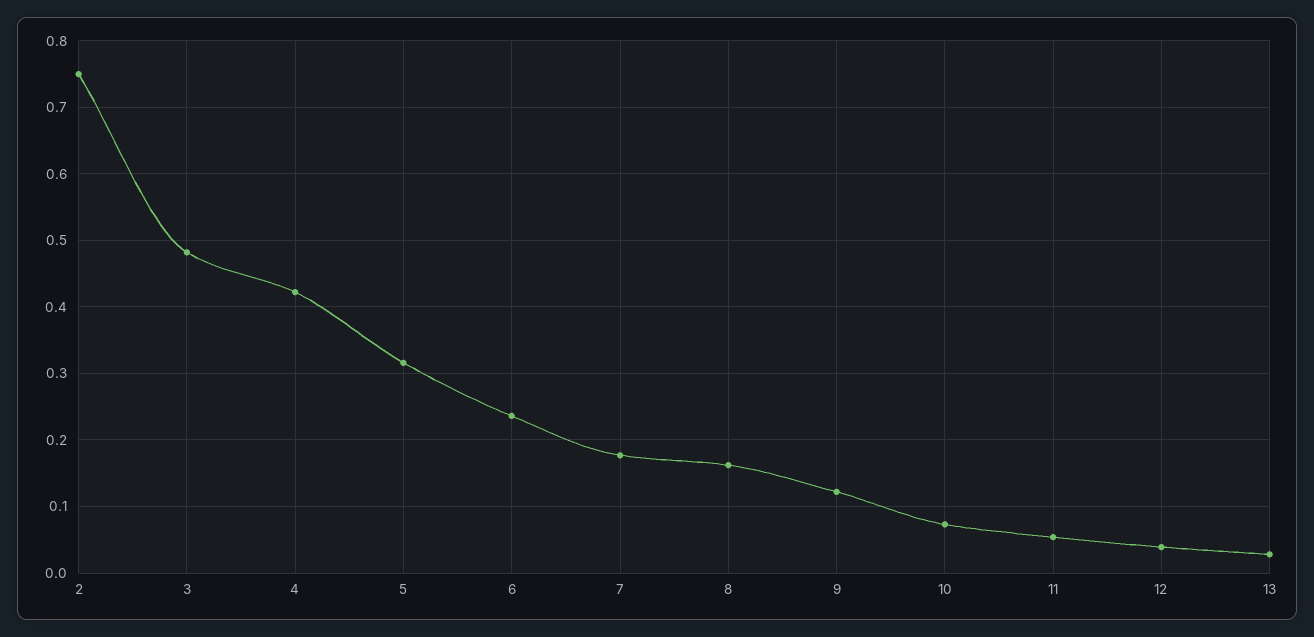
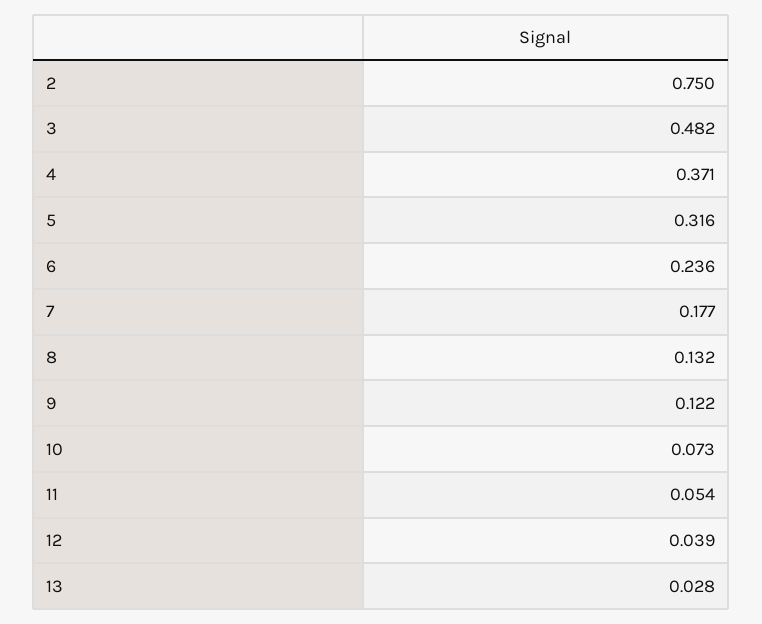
  {
    "2": 0.75,
    "3": 0.482,
-   "4": 0.42,
+   "4": 0.371,
    "5": 0.316,
    "6": 0.236,
    "7": 0.177,
-   "8": 0.16,
+   "8": 0.132,
    "9": 0.122,
    "10": 0.073,
    "11": 0.054,
    "12": 0.039,
    "13": 0.028
  }

